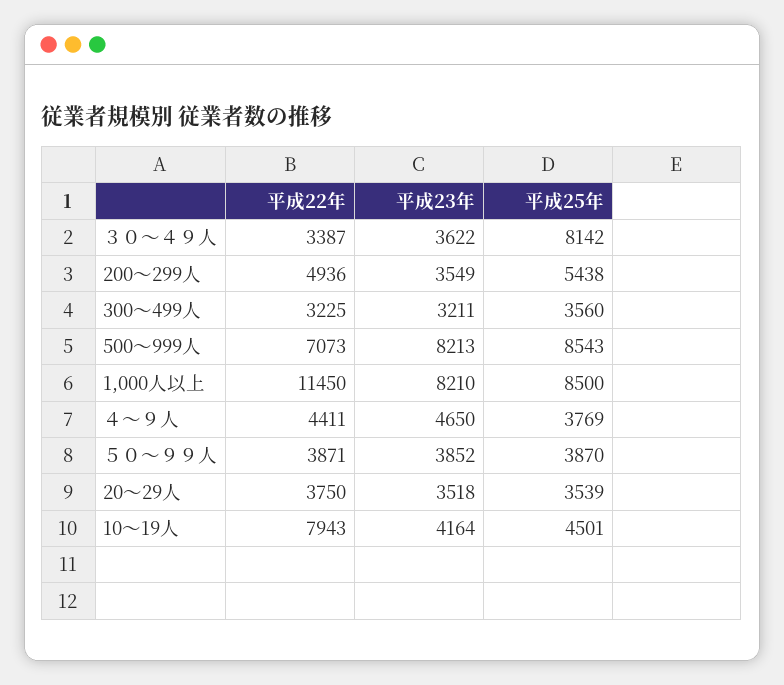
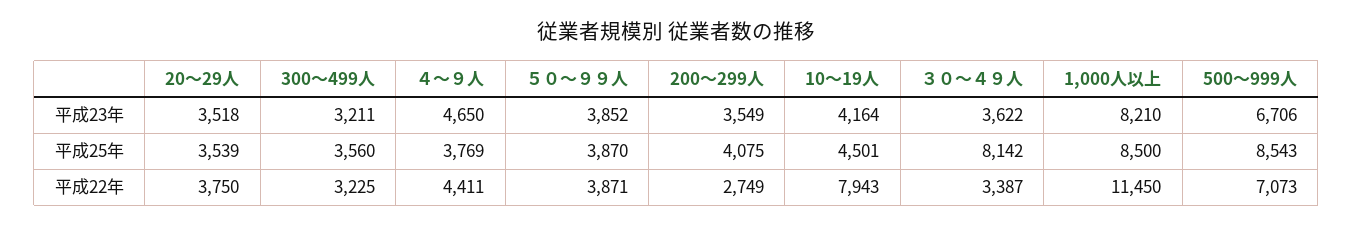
  {
    "平成22年": {
      "３０～４９人": 3387,
-     "200～299人": 4936,
+     "200～299人": 2749,
      "300～499人": 3225,
      "500～999人": 7073,
      "1,000人以上": 11450,
      "４～９人": 4411,
      "５０～９９人": 3871,
      "20～29人": 3750,
      "10～19人": 7943
    },
    "平成23年": {
      "３０～４９人": 3622,
      "200～299人": 3549,
      "300～499人": 3211,
-     "500～999人": 8213,
+     "500～999人": 6706,
      "1,000人以上": 8210,
      "４～９人": 4650,
      "５０～９９人": 3852,
      "20～29人": 3518,
      "10～19人": 4164
    },
    "平成25年": {
      "３０～４９人": 8142,
-     "200～299人": 5438,
+     "200～299人": 4075,
      "300～499人": 3560,
      "500～999人": 8543,
      "1,000人以上": 8500,
      "４～９人": 3769,
      "５０～９９人": 3870,
      "20～29人": 3539,
      "10～19人": 4501
    }
  }

